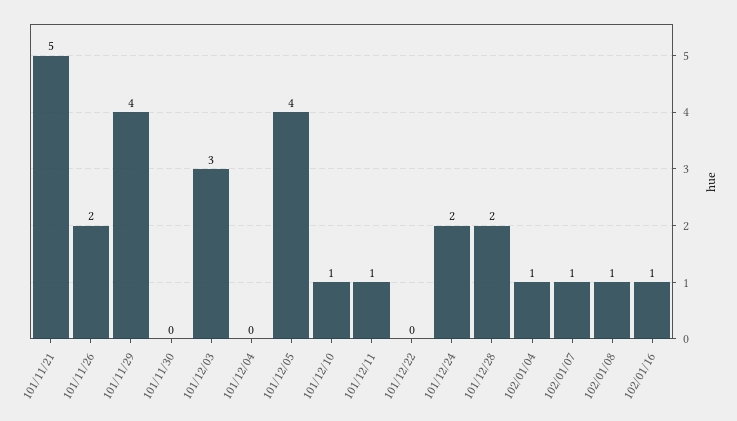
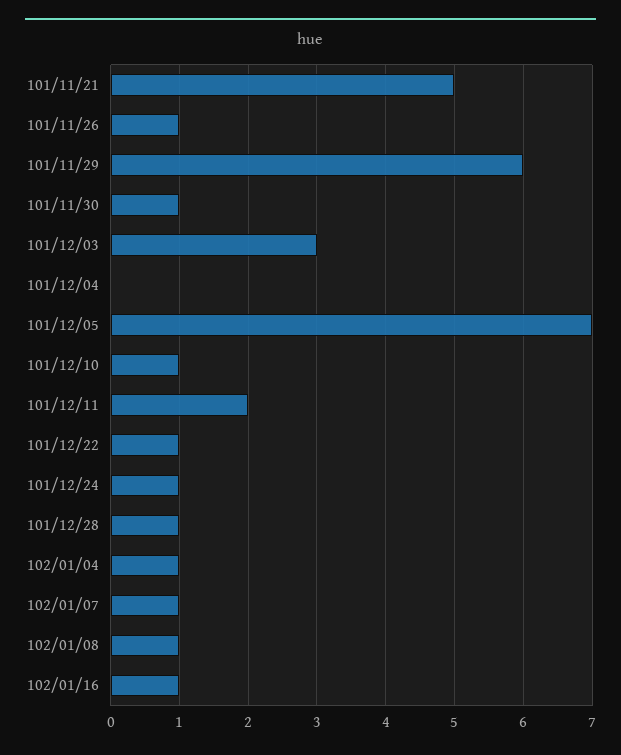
  {
    "101/11/21": 5,
-   "101/11/26": 2,
+   "101/11/26": 1,
-   "101/11/29": 4,
+   "101/11/29": 6,
-   "101/11/30": 0,
+   "101/11/30": 1,
    "101/12/03": 3,
    "101/12/04": 0,
-   "101/12/05": 4,
+   "101/12/05": 7,
    "101/12/10": 1,
-   "101/12/11": 1,
+   "101/12/11": 2,
-   "101/12/22": 0,
+   "101/12/22": 1,
-   "101/12/24": 2,
+   "101/12/24": 1,
-   "101/12/28": 2,
+   "101/12/28": 1,
    "102/01/04": 1,
    "102/01/07": 1,
    "102/01/08": 1,
    "102/01/16": 1
  }

